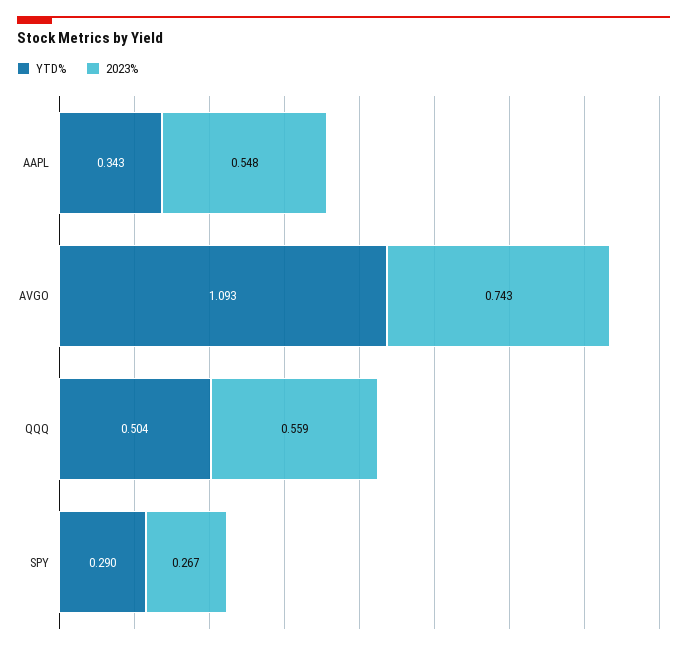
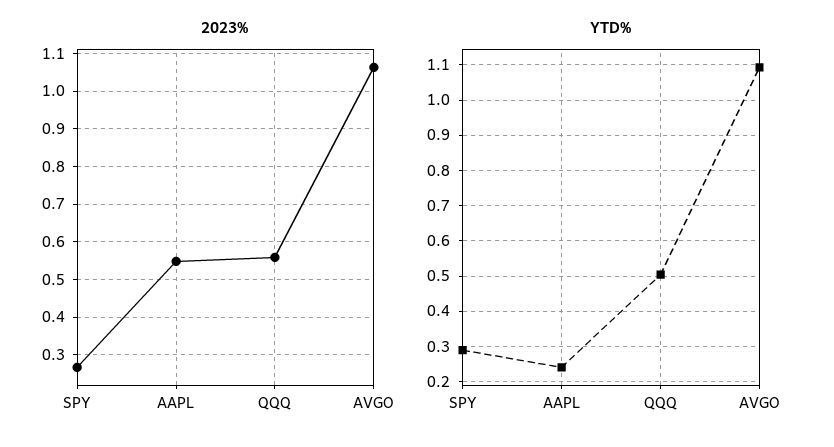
  {
    "YTD%": {
-     "AAPL": 0.343,
+     "AAPL": 0.24,
      "AVGO": 1.093,
      "QQQ": 0.504,
      "SPY": 0.29
    },
    "2023%": {
      "AAPL": 0.548,
-     "AVGO": 0.743,
+     "AVGO": 1.06,
      "QQQ": 0.559,
      "SPY": 0.267
    }
  }

